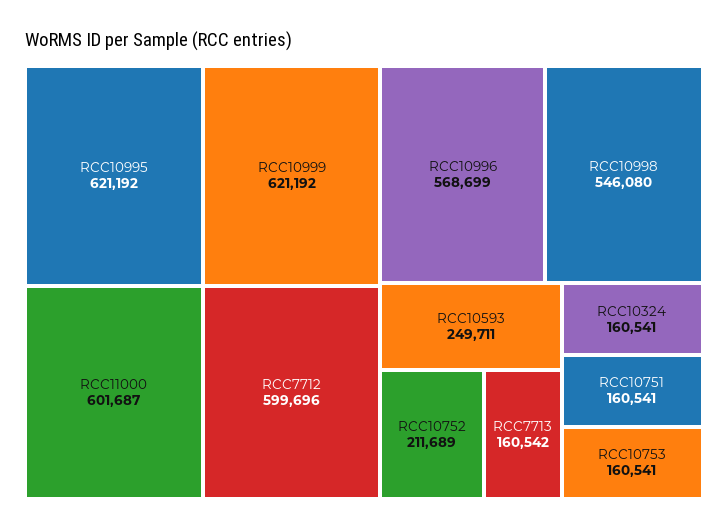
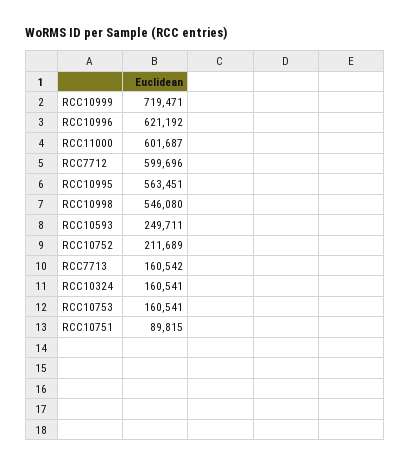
  {
-   "RCC10995": 621192,
+   "RCC10995": 563451,
-   "RCC10999": 621192,
+   "RCC10999": 719471,
    "RCC11000": 601687,
    "RCC7712": 599696,
-   "RCC10996": 568699,
+   "RCC10996": 621192,
    "RCC10998": 546080,
    "RCC10593": 249711,
    "RCC10752": 211689,
    "RCC7713": 160542,
    "RCC10324": 160541,
-   "RCC10751": 160541,
+   "RCC10751": 89815,
    "RCC10753": 160541
  }

